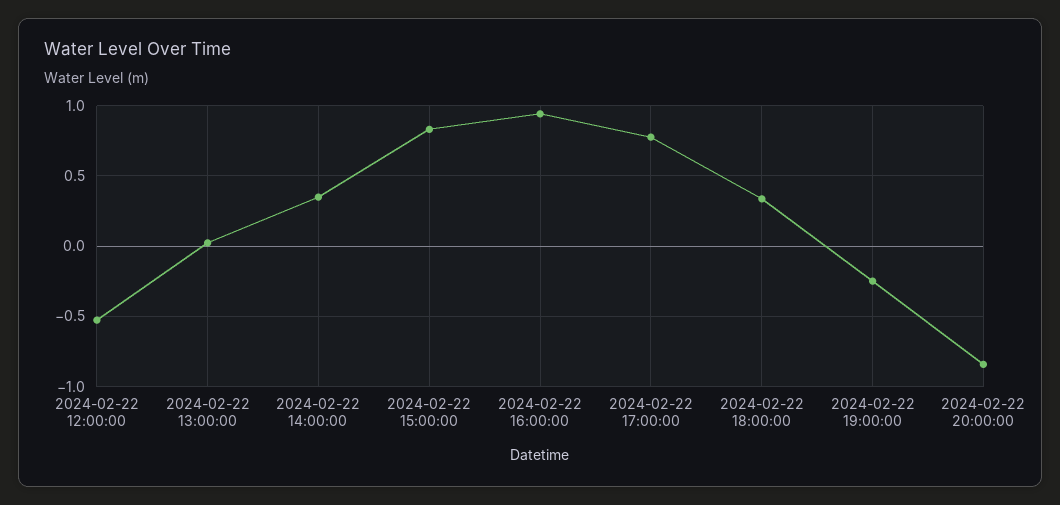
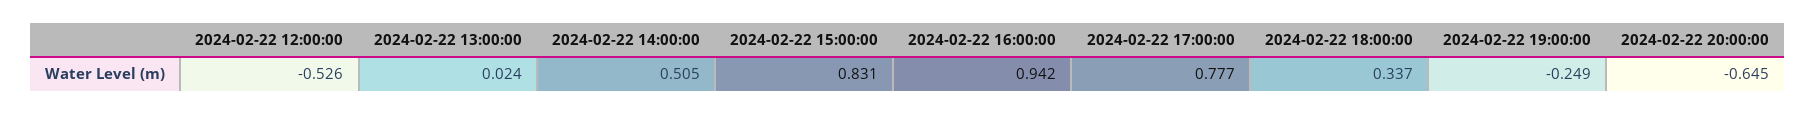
  {
    "2024-02-22 12:00:00": -0.526,
    "2024-02-22 13:00:00": 0.024,
-   "2024-02-22 14:00:00": 0.35,
+   "2024-02-22 14:00:00": 0.505,
    "2024-02-22 15:00:00": 0.831,
    "2024-02-22 16:00:00": 0.942,
    "2024-02-22 17:00:00": 0.777,
    "2024-02-22 18:00:00": 0.337,
    "2024-02-22 19:00:00": -0.249,
-   "2024-02-22 20:00:00": -0.85
+   "2024-02-22 20:00:00": -0.645
  }

